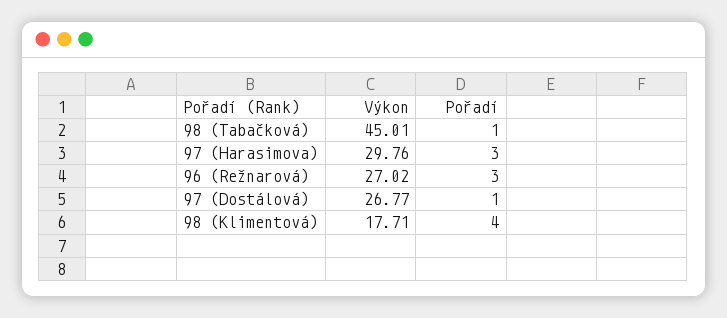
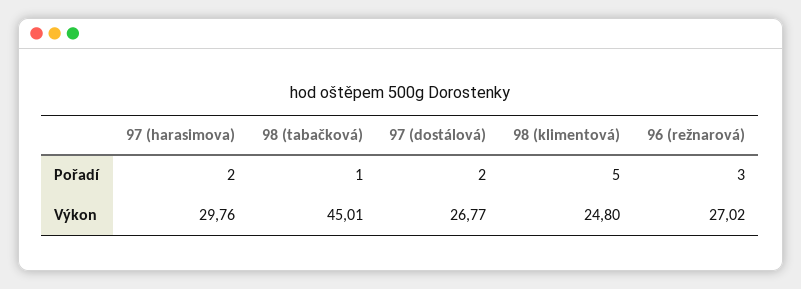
  {
    "Výkon": {
      "98 (Tabačková)": 45.01,
      "97 (Harasimova)": 29.76,
      "96 (Režnarová)": 27.02,
      "97 (Dostálová)": 26.77,
-     "98 (Klimentová)": 17.71
+     "98 (Klimentová)": 24.8
    },
    "Pořadí": {
      "98 (Tabačková)": 1,
-     "97 (Harasimova)": 3,
+     "97 (Harasimova)": 2,
      "96 (Režnarová)": 3,
-     "97 (Dostálová)": 1,
+     "97 (Dostálová)": 2,
-     "98 (Klimentová)": 4
+     "98 (Klimentová)": 5
    }
  }

